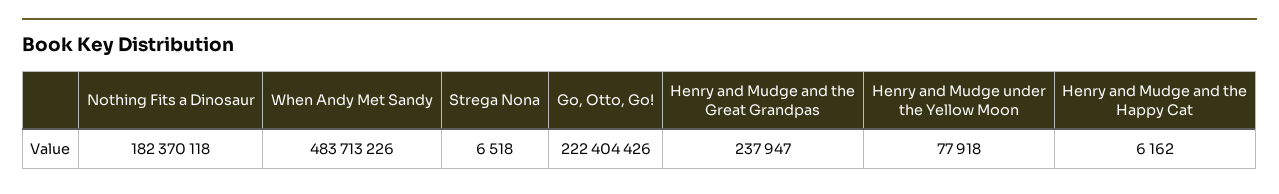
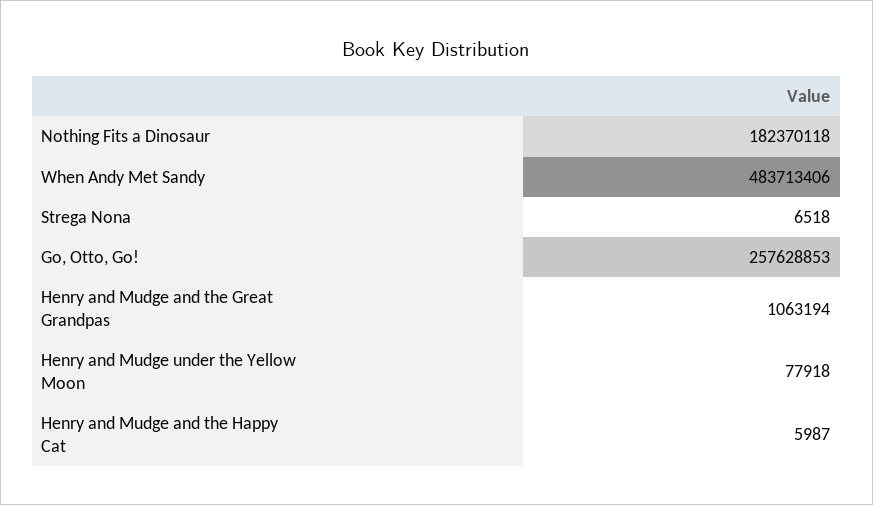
  {
    "Nothing Fits a Dinosaur": 182370118,
-   "When Andy Met Sandy": 483713226,
+   "When Andy Met Sandy": 483713406,
    "Strega Nona": 6518,
-   "Go, Otto, Go!": 222404426,
+   "Go, Otto, Go!": 257628853,
-   "Henry and Mudge and the Great Grandpas": 237947,
+   "Henry and Mudge and the Great Grandpas": 1063194,
    "Henry and Mudge under the Yellow Moon": 77918,
-   "Henry and Mudge and the Happy Cat": 6162
+   "Henry and Mudge and the Happy Cat": 5987
  }

